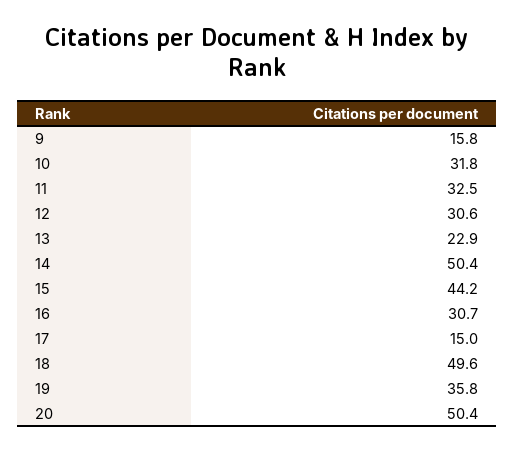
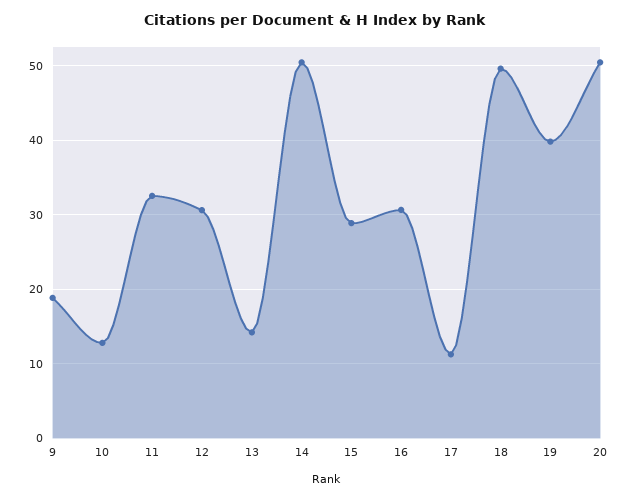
  {
-   "9": 15.8,
+   "9": 19,
-   "10": 31.8,
+   "10": 13,
    "11": 32.5,
    "12": 30.6,
-   "13": 22.9,
+   "13": 14,
    "14": 50.4,
-   "15": 44.2,
+   "15": 29,
    "16": 30.7,
-   "17": 15,
+   "17": 11,
    "18": 49.6,
-   "19": 35.8,
+   "19": 40,
    "20": 50.4
  }

